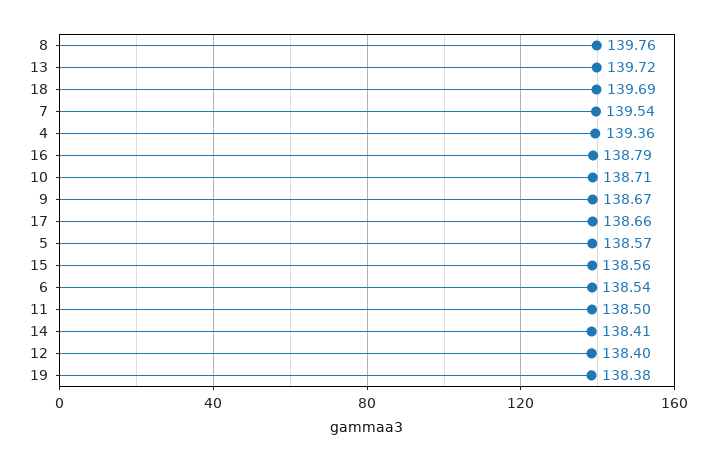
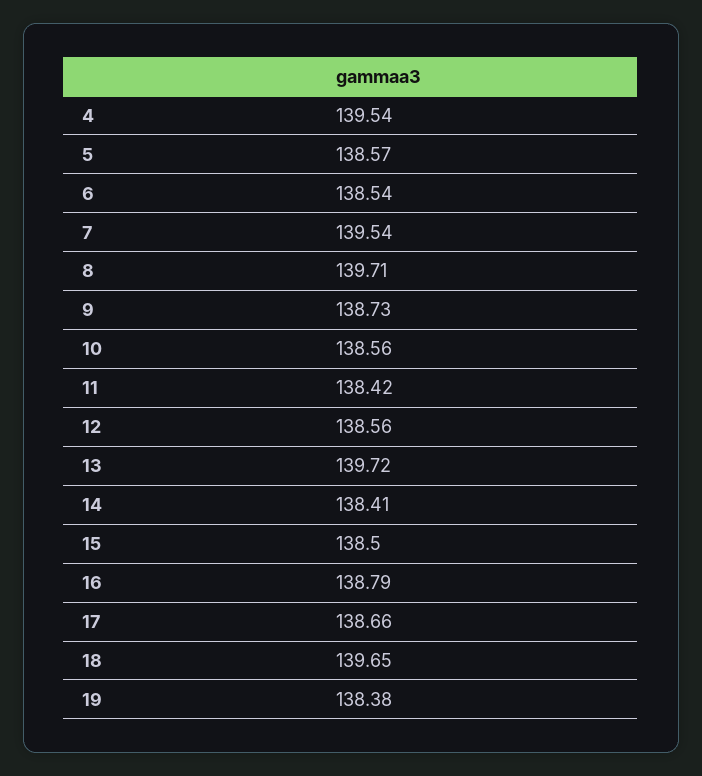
  {
-   "8": 139.76,
+   "8": 139.71,
    "13": 139.72,
-   "18": 139.69,
+   "18": 139.65,
    "7": 139.54,
-   "4": 139.36,
+   "4": 139.54,
    "16": 138.79,
-   "10": 138.71,
+   "10": 138.56,
-   "9": 138.67,
+   "9": 138.73,
    "17": 138.66,
    "5": 138.57,
-   "15": 138.56,
+   "15": 138.5,
    "6": 138.54,
-   "11": 138.5,
+   "11": 138.42,
    "14": 138.41,
-   "12": 138.4,
+   "12": 138.56,
    "19": 138.38
  }

